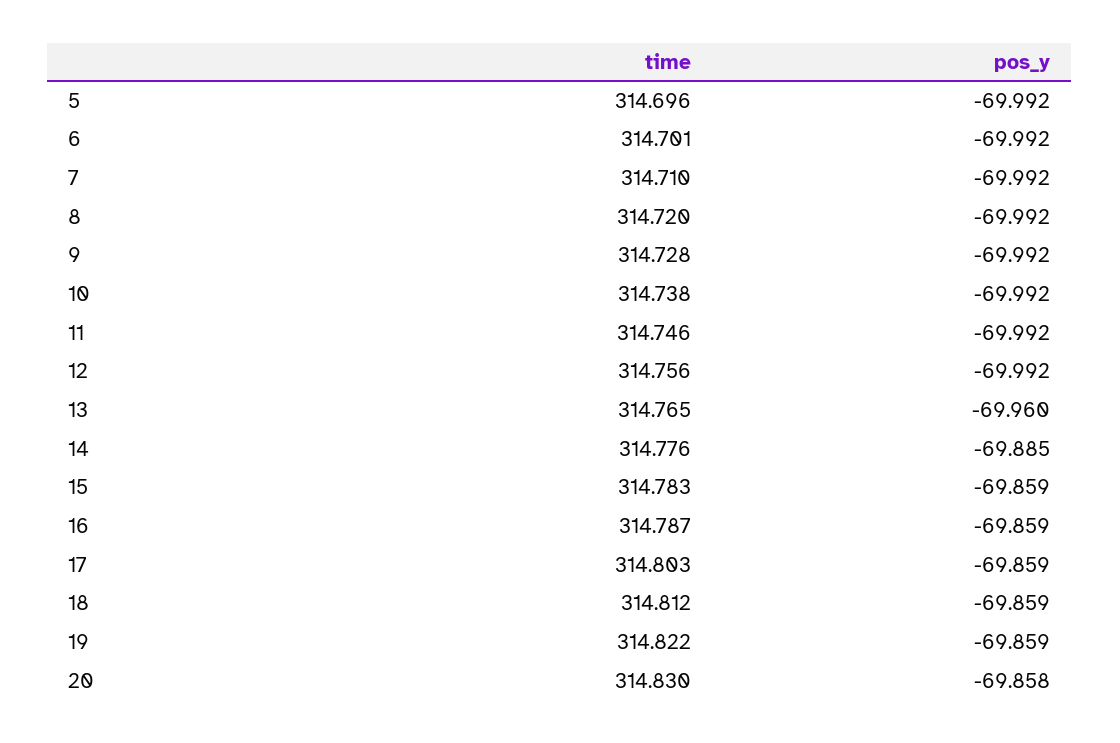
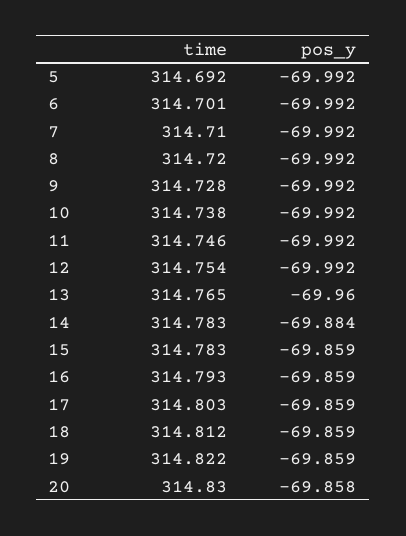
  {
    "time": {
-     "5": 314.696,
+     "5": 314.692,
      "6": 314.701,
      "7": 314.71,
      "8": 314.72,
      "9": 314.728,
      "10": 314.738,
      "11": 314.746,
-     "12": 314.756,
+     "12": 314.754,
      "13": 314.765,
-     "14": 314.776,
+     "14": 314.783,
      "15": 314.783,
-     "16": 314.787,
+     "16": 314.793,
      "17": 314.803,
      "18": 314.812,
      "19": 314.822,
      "20": 314.83
    },
    "pos_y": {
      "5": -69.992,
      "6": -69.992,
      "7": -69.992,
      "8": -69.992,
      "9": -69.992,
      "10": -69.992,
      "11": -69.992,
      "12": -69.992,
      "13": -69.96,
-     "14": -69.885,
+     "14": -69.884,
      "15": -69.859,
      "16": -69.859,
      "17": -69.859,
      "18": -69.859,
      "19": -69.859,
      "20": -69.858
    }
  }

